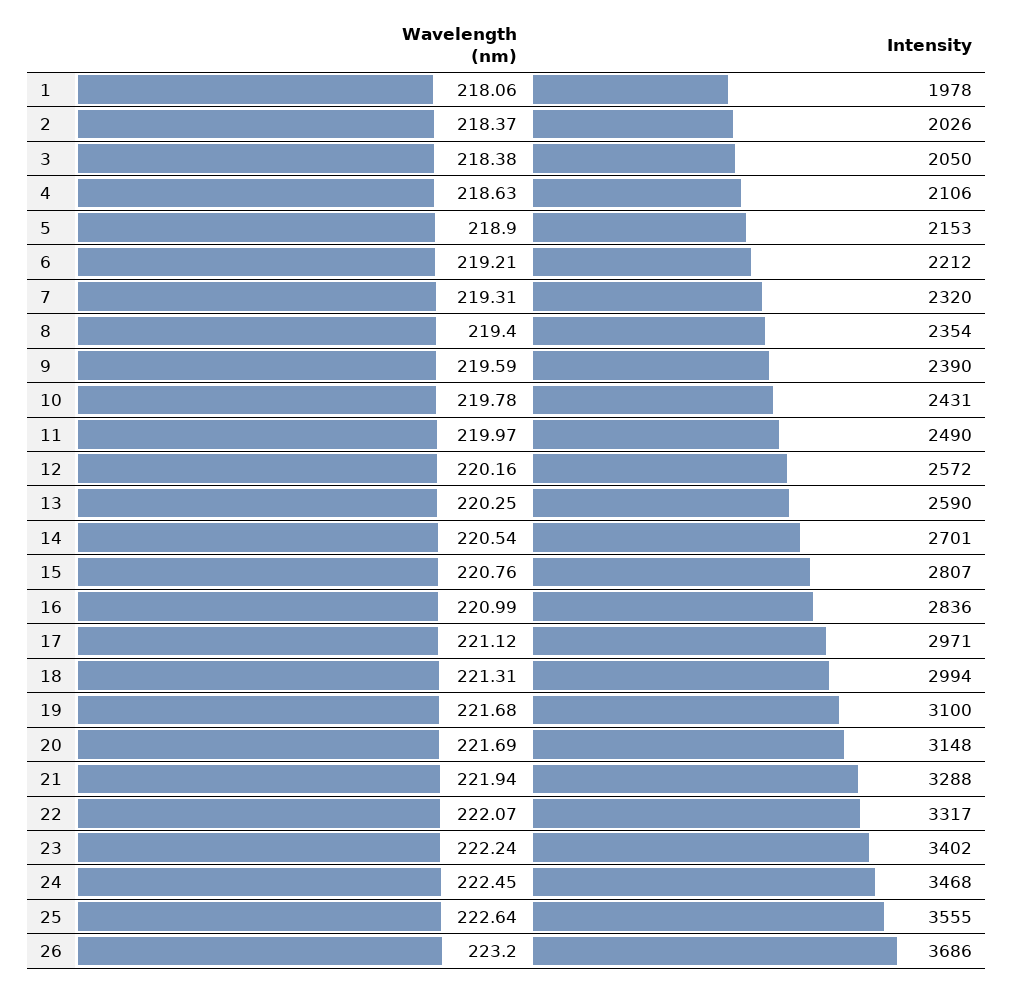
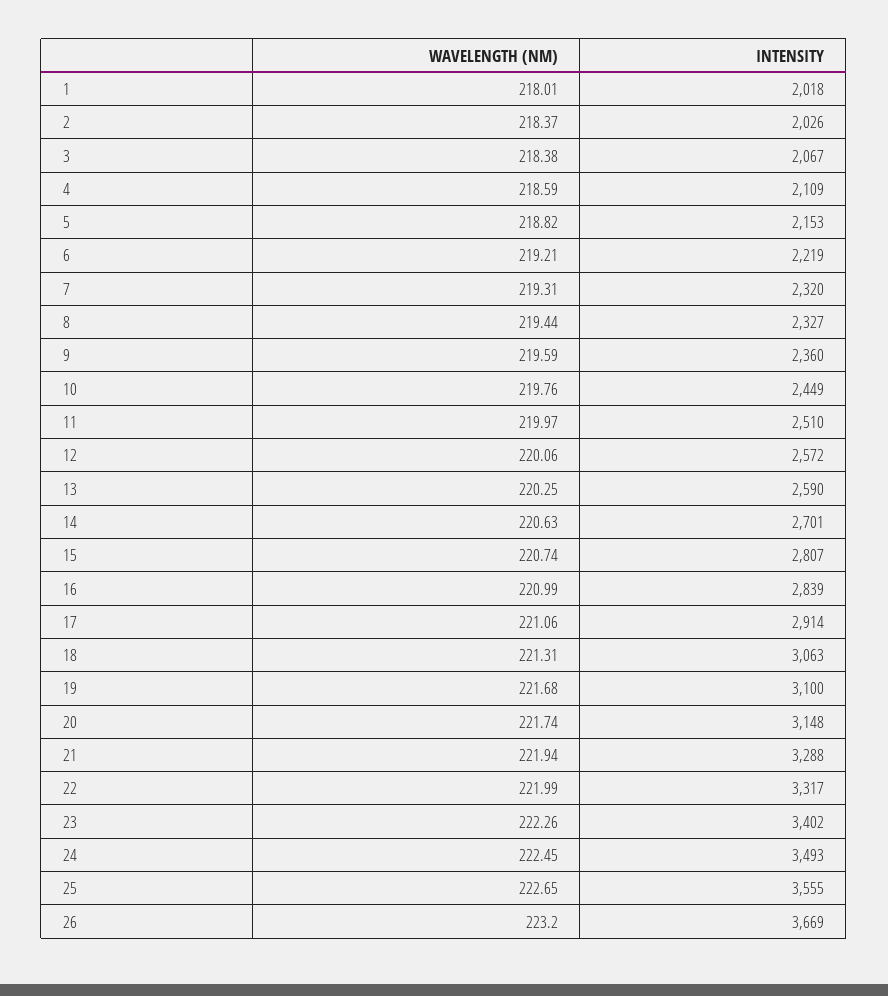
  {
    "Wavelength (nm)": {
-     "1": 218.06,
+     "1": 218.01,
      "2": 218.37,
      "3": 218.38,
-     "4": 218.63,
+     "4": 218.59,
-     "5": 218.9,
+     "5": 218.82,
      "6": 219.21,
      "7": 219.31,
-     "8": 219.4,
+     "8": 219.44,
      "9": 219.59,
-     "10": 219.78,
+     "10": 219.76,
      "11": 219.97,
-     "12": 220.16,
+     "12": 220.06,
      "13": 220.25,
-     "14": 220.54,
+     "14": 220.63,
-     "15": 220.76,
+     "15": 220.74,
      "16": 220.99,
-     "17": 221.12,
+     "17": 221.06,
      "18": 221.31,
      "19": 221.68,
-     "20": 221.69,
+     "20": 221.74,
      "21": 221.94,
-     "22": 222.07,
+     "22": 221.99,
-     "23": 222.24,
+     "23": 222.26,
      "24": 222.45,
-     "25": 222.64,
+     "25": 222.65,
      "26": 223.2
    },
    "Intensity": {
-     "1": 1978,
+     "1": 2018,
      "2": 2026,
-     "3": 2050,
+     "3": 2067,
-     "4": 2106,
+     "4": 2109,
      "5": 2153,
-     "6": 2212,
+     "6": 2219,
      "7": 2320,
-     "8": 2354,
+     "8": 2327,
-     "9": 2390,
+     "9": 2360,
-     "10": 2431,
+     "10": 2449,
-     "11": 2490,
+     "11": 2510,
      "12": 2572,
      "13": 2590,
      "14": 2701,
      "15": 2807,
-     "16": 2836,
+     "16": 2839,
-     "17": 2971,
+     "17": 2914,
-     "18": 2994,
+     "18": 3063,
      "19": 3100,
      "20": 3148,
      "21": 3288,
      "22": 3317,
      "23": 3402,
-     "24": 3468,
+     "24": 3493,
      "25": 3555,
-     "26": 3686
+     "26": 3669
    }
  }

